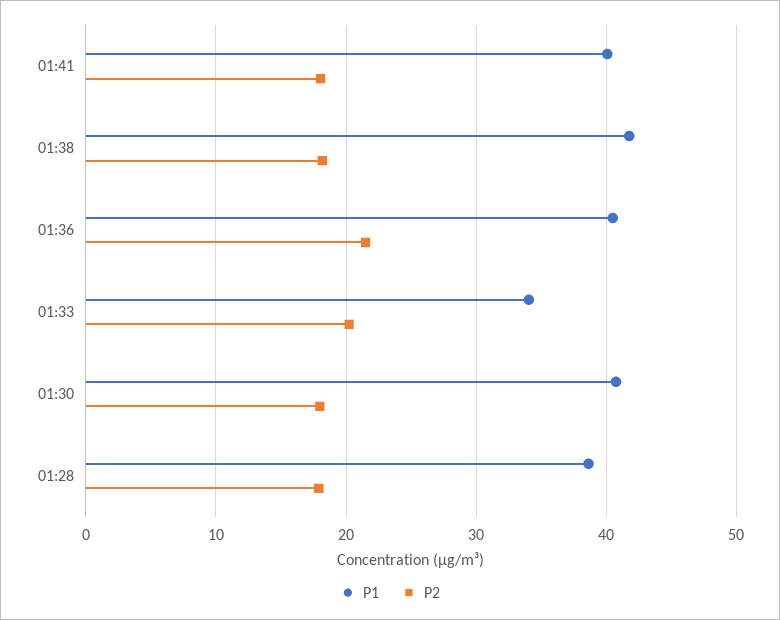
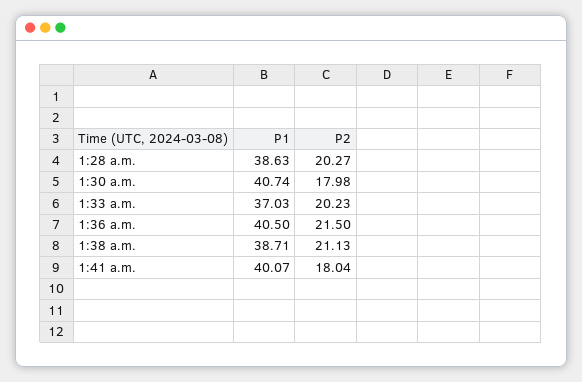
  {
    "P1": {
      "01:41": 40.07,
-     "01:38": 42,
+     "01:38": 38.71,
      "01:36": 40.5,
-     "01:33": 34,
+     "01:33": 37.03,
      "01:30": 40.74,
      "01:28": 38.63
    },
    "P2": {
      "01:41": 18.04,
-     "01:38": 18,
+     "01:38": 21.13,
      "01:36": 21.5,
      "01:33": 20.23,
      "01:30": 17.98,
-     "01:28": 18
+     "01:28": 20.27
    }
  }

